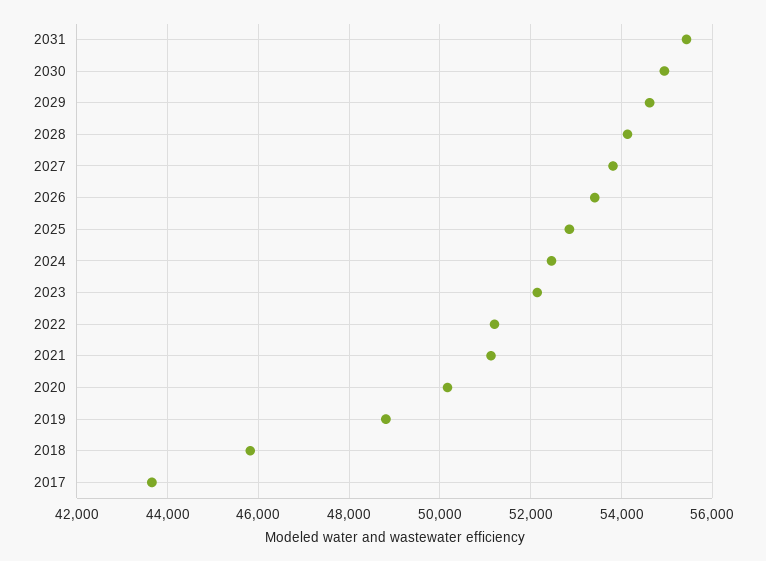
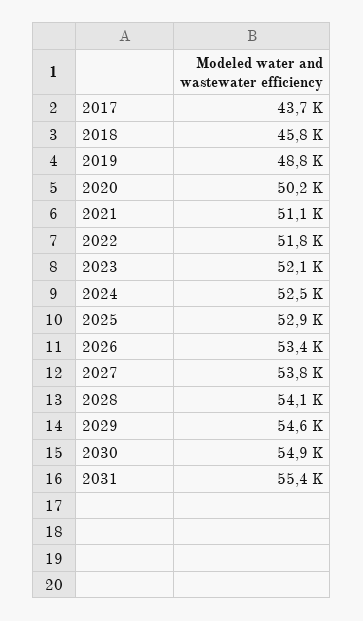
  {
    "2031": 55400,
    "2030": 54900,
    "2029": 54600,
    "2028": 54100,
    "2027": 53800,
    "2026": 53400,
    "2025": 52900,
    "2024": 52500,
    "2023": 52100,
-   "2022": 51200,
+   "2022": 51800,
    "2021": 51100,
    "2020": 50200,
    "2019": 48800,
    "2018": 45800,
    "2017": 43700
  }

